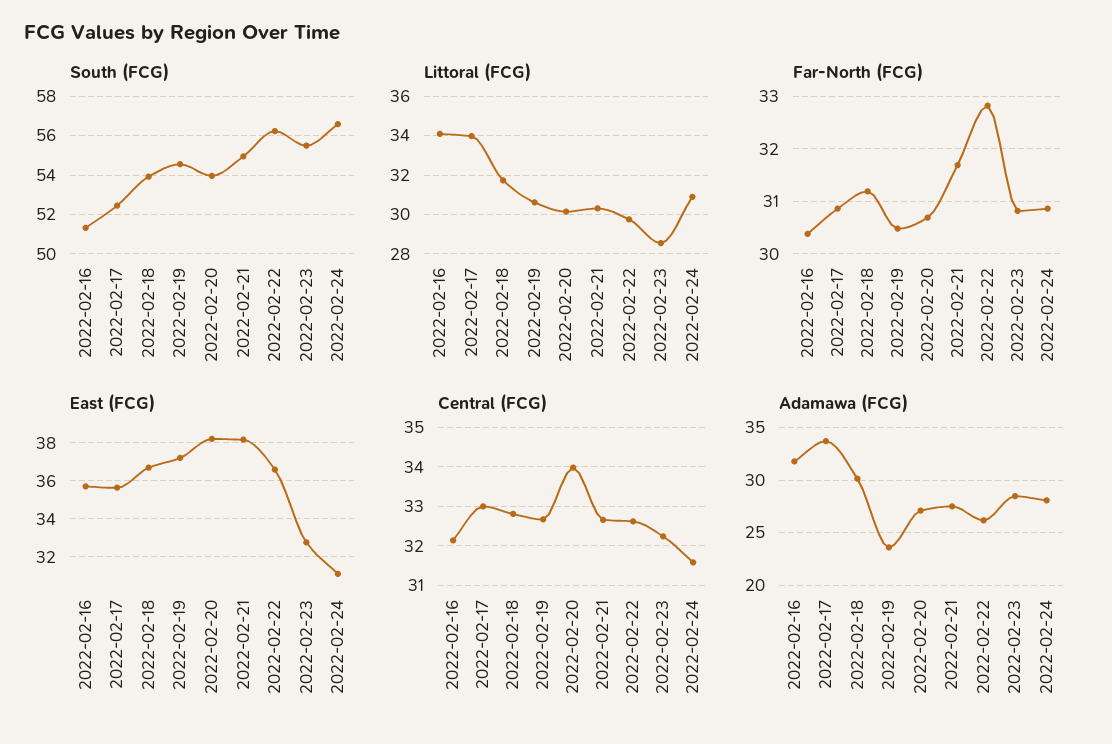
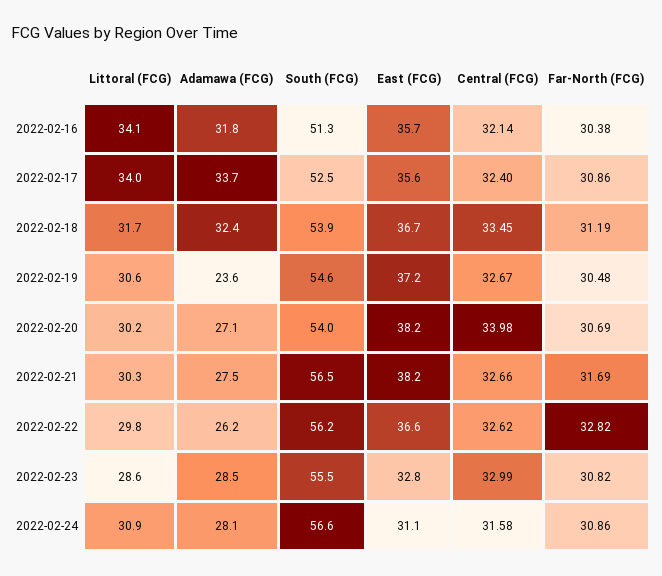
  {
    "South (FCG)": {
      "2022-02-16": 51.3,
      "2022-02-17": 52.5,
      "2022-02-18": 53.9,
      "2022-02-19": 54.6,
      "2022-02-20": 54,
-     "2022-02-21": 55,
+     "2022-02-21": 56.5,
      "2022-02-22": 56.2,
      "2022-02-23": 55.5,
      "2022-02-24": 56.6
    },
    "Littoral (FCG)": {
      "2022-02-16": 34.1,
      "2022-02-17": 34,
      "2022-02-18": 31.7,
      "2022-02-19": 30.6,
      "2022-02-20": 30.2,
      "2022-02-21": 30.3,
      "2022-02-22": 29.8,
      "2022-02-23": 28.6,
      "2022-02-24": 30.9
    },
    "Far-North (FCG)": {
      "2022-02-16": 30.38,
      "2022-02-17": 30.86,
      "2022-02-18": 31.19,
      "2022-02-19": 30.48,
      "2022-02-20": 30.69,
      "2022-02-21": 31.69,
      "2022-02-22": 32.82,
      "2022-02-23": 30.82,
      "2022-02-24": 30.86
    },
    "East (FCG)": {
      "2022-02-16": 35.7,
      "2022-02-17": 35.6,
      "2022-02-18": 36.7,
      "2022-02-19": 37.2,
      "2022-02-20": 38.2,
      "2022-02-21": 38.2,
      "2022-02-22": 36.6,
      "2022-02-23": 32.8,
      "2022-02-24": 31.1
    },
    "Central (FCG)": {
      "2022-02-16": 32.14,
-     "2022-02-17": 33,
+     "2022-02-17": 32.4,
-     "2022-02-18": 32.8,
+     "2022-02-18": 33.45,
      "2022-02-19": 32.67,
      "2022-02-20": 33.98,
      "2022-02-21": 32.66,
      "2022-02-22": 32.62,
-     "2022-02-23": 32.2,
+     "2022-02-23": 32.99,
      "2022-02-24": 31.58
    },
    "Adamawa (FCG)": {
      "2022-02-16": 31.8,
      "2022-02-17": 33.7,
-     "2022-02-18": 30,
+     "2022-02-18": 32.4,
      "2022-02-19": 23.6,
      "2022-02-20": 27.1,
      "2022-02-21": 27.5,
      "2022-02-22": 26.2,
      "2022-02-23": 28.5,
      "2022-02-24": 28.1
    }
  }

